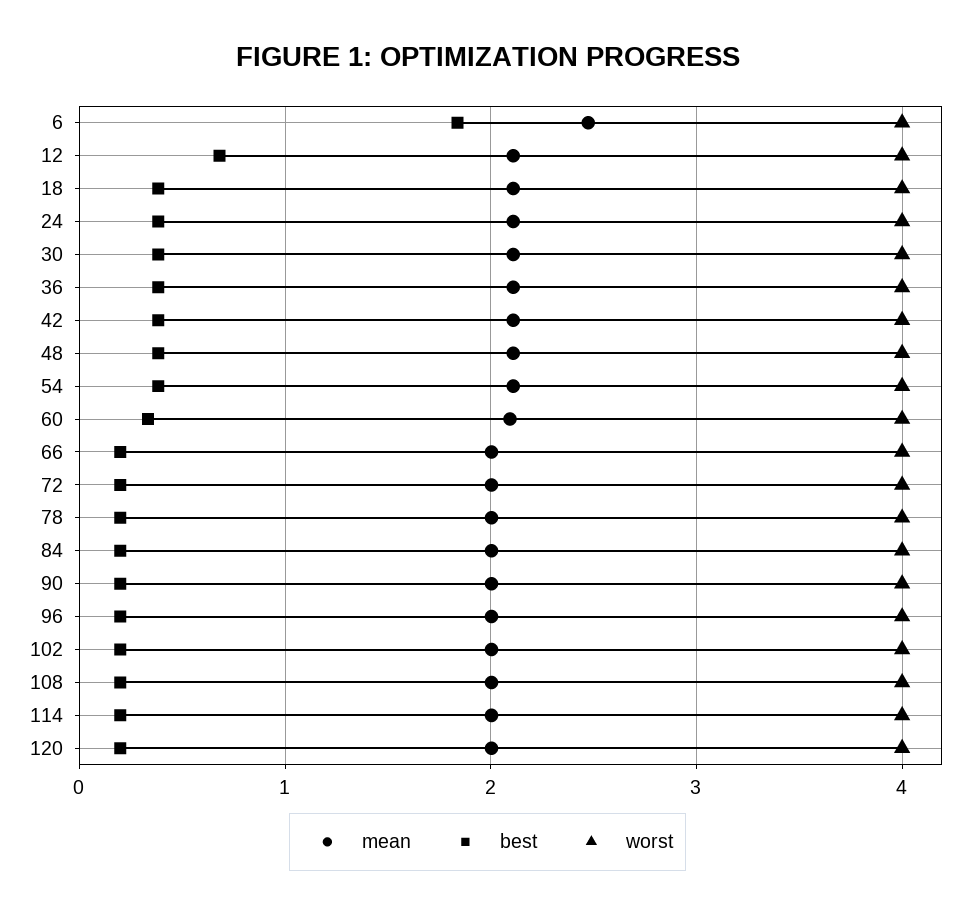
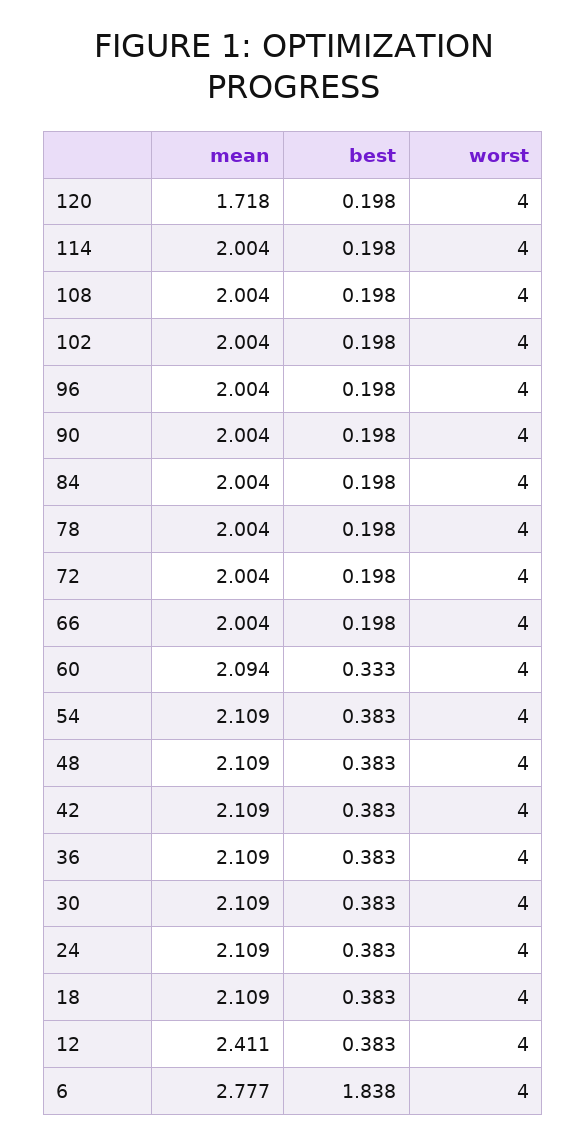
  {
    "mean": {
-     "6": 2.5,
+     "6": 2.777,
-     "12": 2.1,
+     "12": 2.411,
      "18": 2.109,
      "24": 2.109,
      "30": 2.109,
      "36": 2.109,
      "42": 2.109,
      "48": 2.109,
      "54": 2.109,
      "60": 2.094,
      "66": 2.004,
      "72": 2.004,
      "78": 2.004,
      "84": 2.004,
      "90": 2.004,
      "96": 2.004,
      "102": 2.004,
      "108": 2.004,
      "114": 2.004,
-     "120": 2
+     "120": 1.718
    },
    "best": {
      "6": 1.838,
-     "12": 0.7,
+     "12": 0.383,
      "18": 0.383,
      "24": 0.383,
      "30": 0.383,
      "36": 0.383,
      "42": 0.383,
      "48": 0.383,
      "54": 0.383,
      "60": 0.333,
      "66": 0.198,
      "72": 0.198,
      "78": 0.198,
      "84": 0.198,
      "90": 0.198,
      "96": 0.198,
      "102": 0.198,
      "108": 0.198,
      "114": 0.198,
      "120": 0.198
    },
    "worst": {
      "6": 4,
      "12": 4,
      "18": 4,
      "24": 4,
      "30": 4,
      "36": 4,
      "42": 4,
      "48": 4,
      "54": 4,
      "60": 4,
      "66": 4,
      "72": 4,
      "78": 4,
      "84": 4,
      "90": 4,
      "96": 4,
      "102": 4,
      "108": 4,
      "114": 4,
      "120": 4
    }
  }

